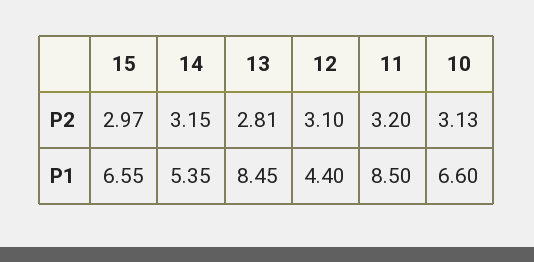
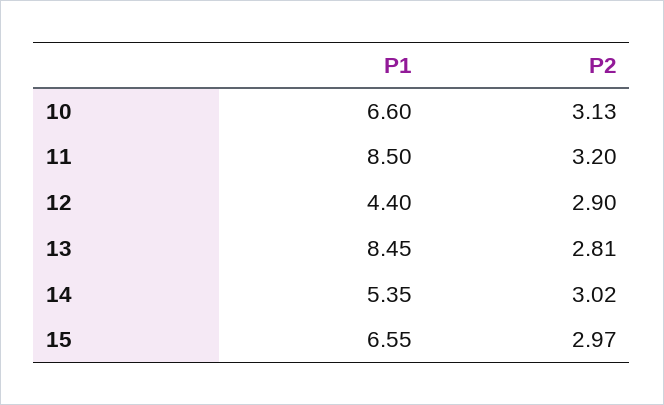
  {
    "15": {
      "P2": 2.97,
      "P1": 6.55
    },
    "14": {
-     "P2": 3.15,
+     "P2": 3.02,
      "P1": 5.35
    },
    "13": {
      "P2": 2.81,
      "P1": 8.45
    },
    "12": {
-     "P2": 3.1,
+     "P2": 2.9,
      "P1": 4.4
    },
    "11": {
      "P2": 3.2,
      "P1": 8.5
    },
    "10": {
      "P2": 3.13,
      "P1": 6.6
    }
  }

